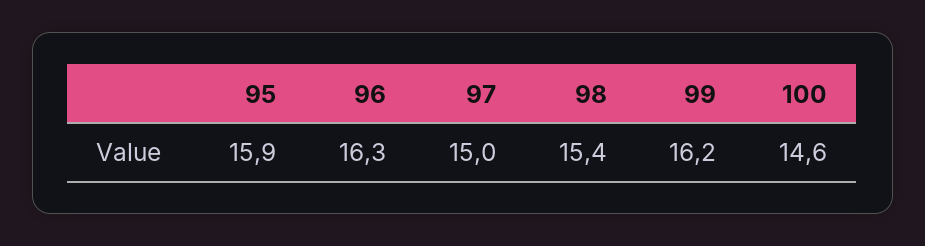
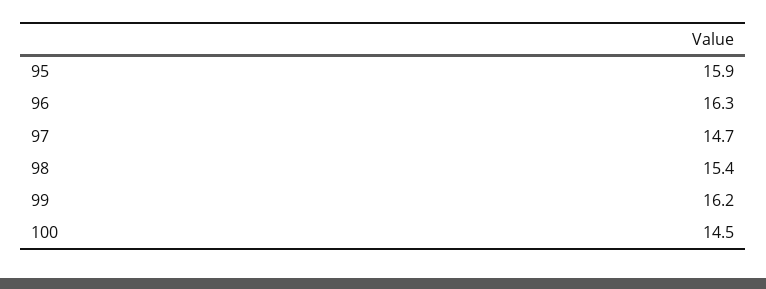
  {
    "95": 15.9,
    "96": 16.3,
-   "97": 15,
+   "97": 14.7,
    "98": 15.4,
    "99": 16.2,
-   "100": 14.6
+   "100": 14.5
  }

